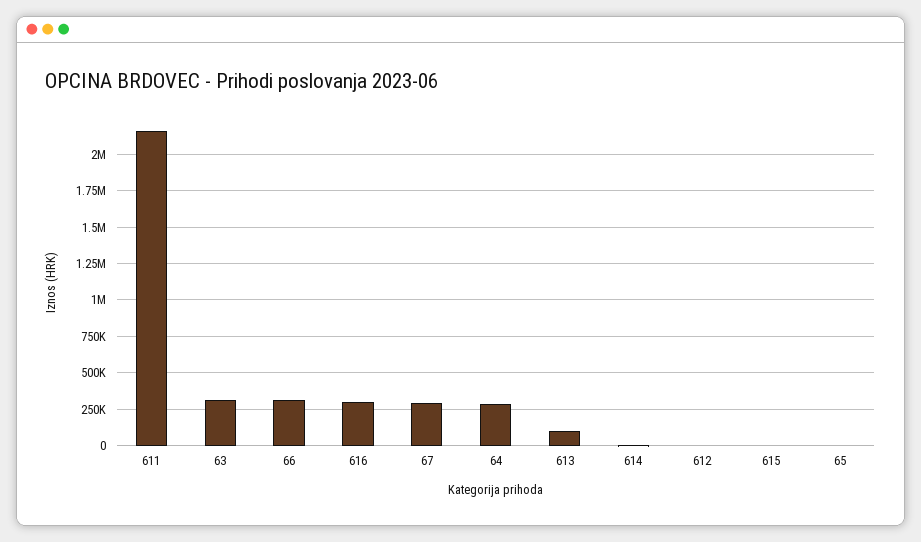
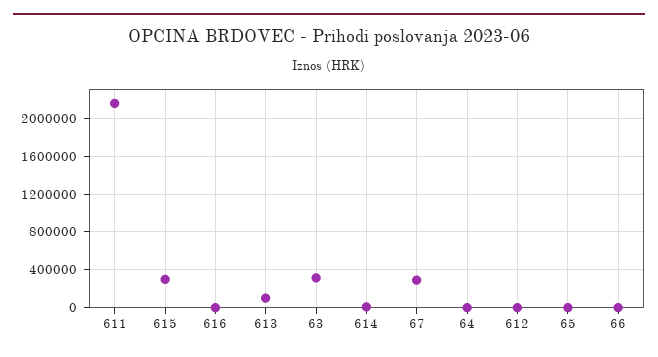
  {
    "611": 2150000,
    "63": 300000,
-   "66": 300000,
+   "66": 0,
-   "616": 300000,
+   "616": 0,
    "67": 300000,
-   "64": 300000,
+   "64": 0,
    "613": 100000,
    "614": 0,
    "612": 0,
-   "615": 0,
+   "615": 300000,
    "65": 0
  }

